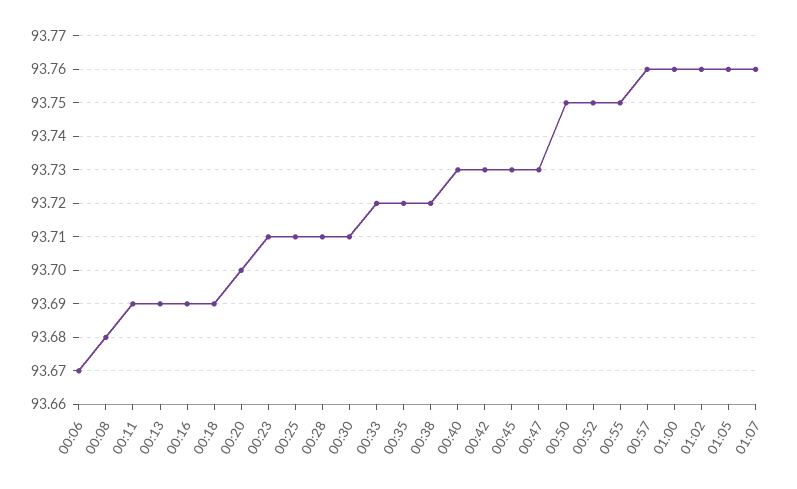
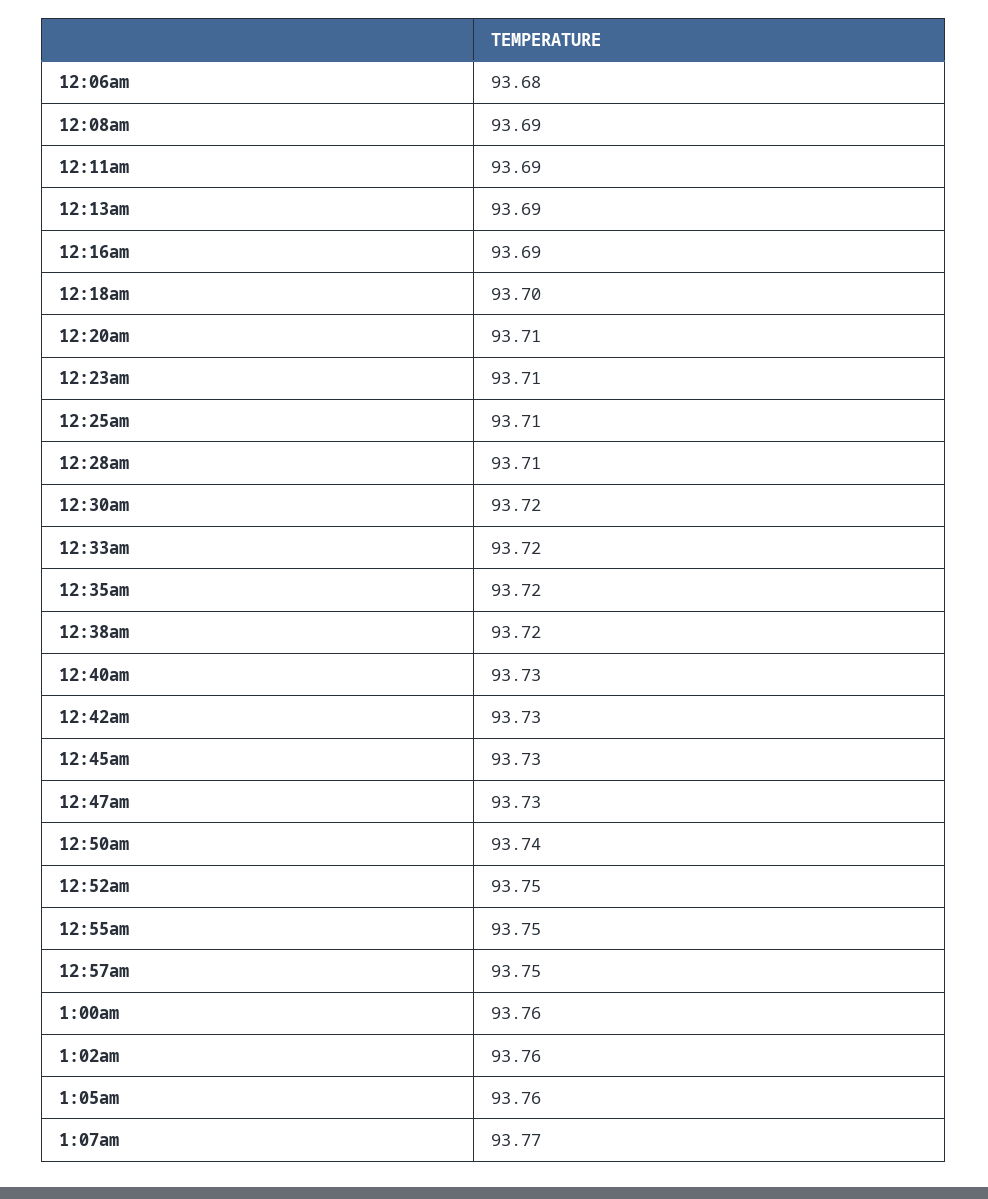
  {
-   "00:06": 93.67,
+   "00:06": 93.68,
-   "00:08": 93.68,
+   "00:08": 93.69,
    "00:11": 93.69,
    "00:13": 93.69,
    "00:16": 93.69,
-   "00:18": 93.69,
+   "00:18": 93.7,
-   "00:20": 93.7,
+   "00:20": 93.71,
    "00:23": 93.71,
    "00:25": 93.71,
    "00:28": 93.71,
-   "00:30": 93.71,
+   "00:30": 93.72,
    "00:33": 93.72,
    "00:35": 93.72,
    "00:38": 93.72,
    "00:40": 93.73,
    "00:42": 93.73,
    "00:45": 93.73,
    "00:47": 93.73,
-   "00:50": 93.75,
+   "00:50": 93.74,
    "00:52": 93.75,
    "00:55": 93.75,
-   "00:57": 93.76,
+   "00:57": 93.75,
    "01:00": 93.76,
    "01:02": 93.76,
    "01:05": 93.76,
-   "01:07": 93.76
+   "01:07": 93.77
  }

